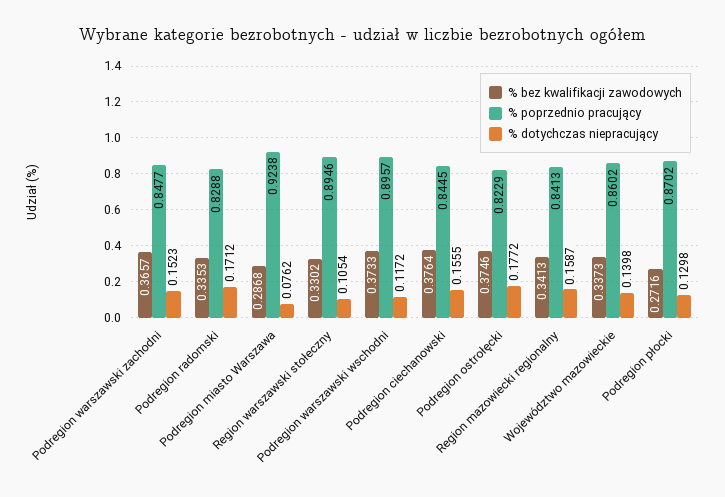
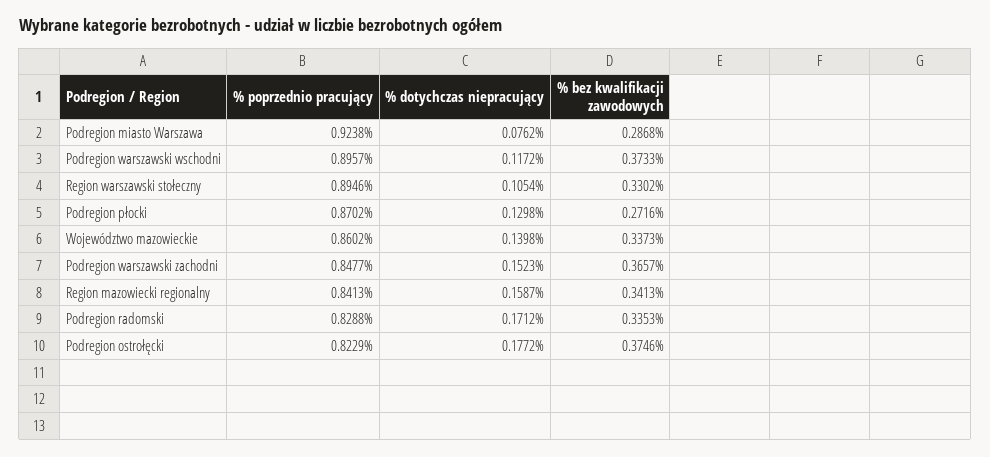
  {
    "% bez kwalifikacji zawodowych": {
      "Podregion warszawski zachodni": 0.3657,
      "Podregion radomski": 0.3353,
      "Podregion miasto Warszawa": 0.2868,
      "Region warszawski stołeczny": 0.3302,
      "Podregion warszawski wschodni": 0.3733,
-     "Podregion ciechanowski": 0.3764,
      "Podregion ostrołęcki": 0.3746,
      "Region mazowiecki regionalny": 0.3413,
      "Województwo mazowieckie": 0.3373,
      "Podregion płocki": 0.2716
    },
    "% poprzednio pracujący": {
      "Podregion warszawski zachodni": 0.8477,
      "Podregion radomski": 0.8288,
      "Podregion miasto Warszawa": 0.9238,
      "Region warszawski stołeczny": 0.8946,
      "Podregion warszawski wschodni": 0.8957,
-     "Podregion ciechanowski": 0.8445,
      "Podregion ostrołęcki": 0.8229,
      "Region mazowiecki regionalny": 0.8413,
      "Województwo mazowieckie": 0.8602,
      "Podregion płocki": 0.8702
    },
    "% dotychczas niepracujący": {
      "Podregion warszawski zachodni": 0.1523,
      "Podregion radomski": 0.1712,
      "Podregion miasto Warszawa": 0.0762,
      "Region warszawski stołeczny": 0.1054,
      "Podregion warszawski wschodni": 0.1172,
-     "Podregion ciechanowski": 0.1555,
      "Podregion ostrołęcki": 0.1772,
      "Region mazowiecki regionalny": 0.1587,
      "Województwo mazowieckie": 0.1398,
      "Podregion płocki": 0.1298
    }
  }

